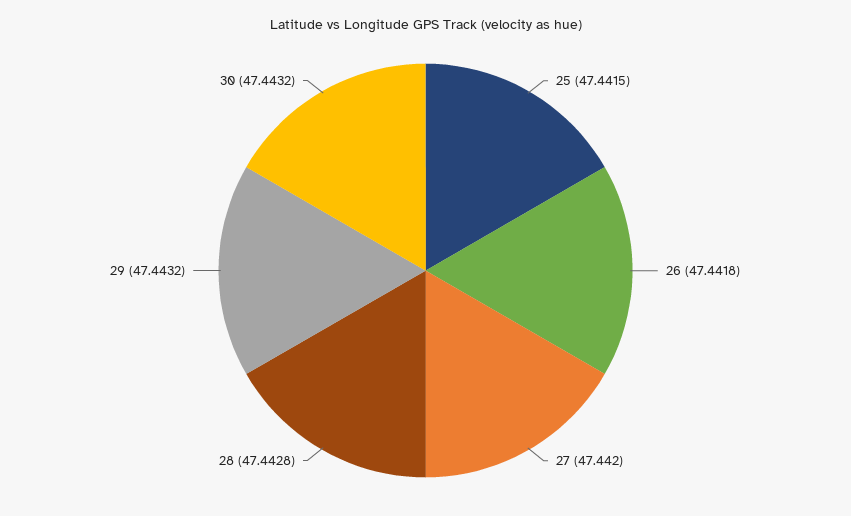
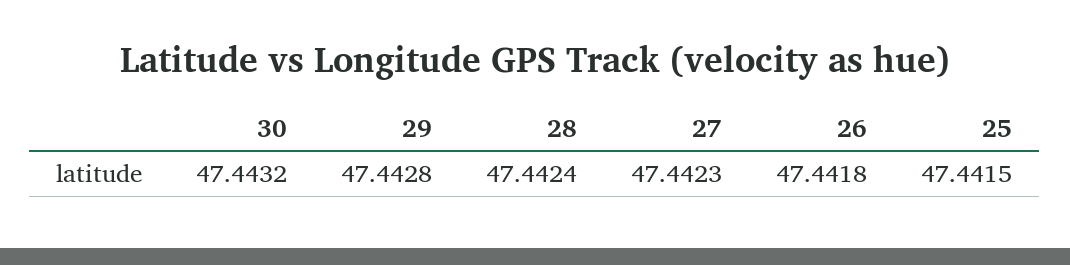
  {
    "25": 47.4415,
    "26": 47.4418,
-   "27": 47.442,
+   "27": 47.4423,
-   "28": 47.4428,
+   "28": 47.4424,
-   "29": 47.4432,
+   "29": 47.4428,
    "30": 47.4432
  }

